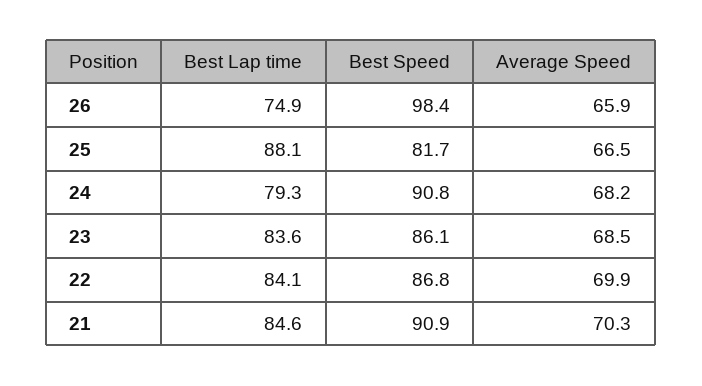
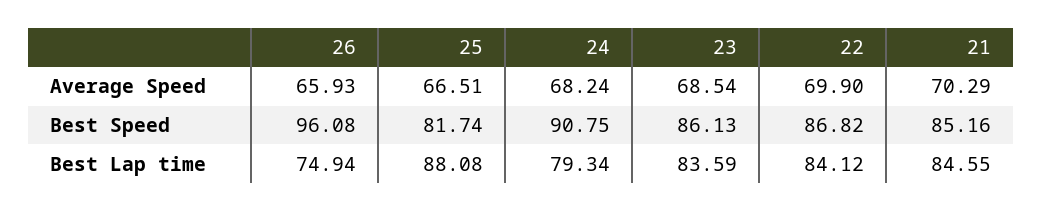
  {
    "Best Lap time": {
      "26": 74.94,
      "25": 88.08,
      "24": 79.34,
      "23": 83.59,
      "22": 84.12,
      "21": 84.55
    },
    "Best Speed": {
-     "26": 98.4,
+     "26": 96.08,
      "25": 81.74,
      "24": 90.75,
      "23": 86.13,
      "22": 86.82,
-     "21": 90.9
+     "21": 85.16
    },
    "Average Speed": {
      "26": 65.93,
      "25": 66.51,
      "24": 68.24,
      "23": 68.54,
      "22": 69.9,
      "21": 70.29
    }
  }

